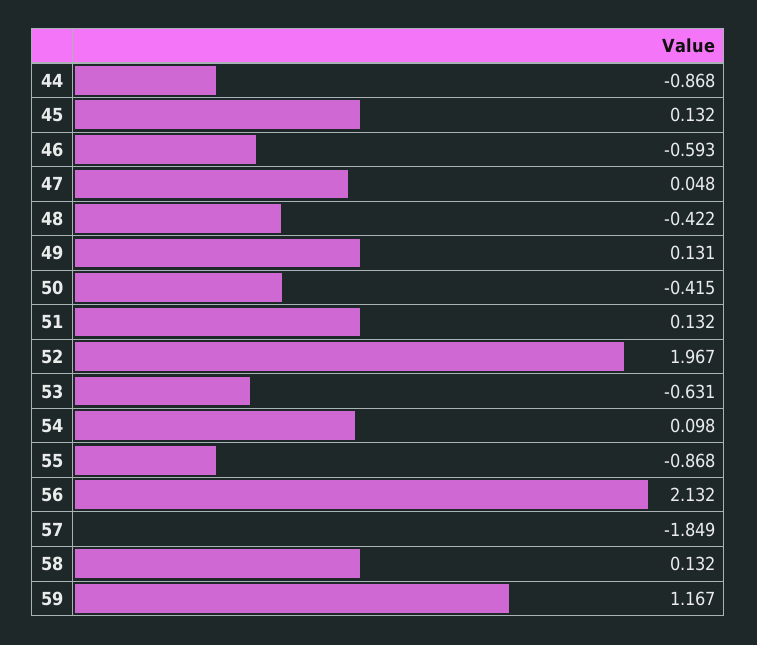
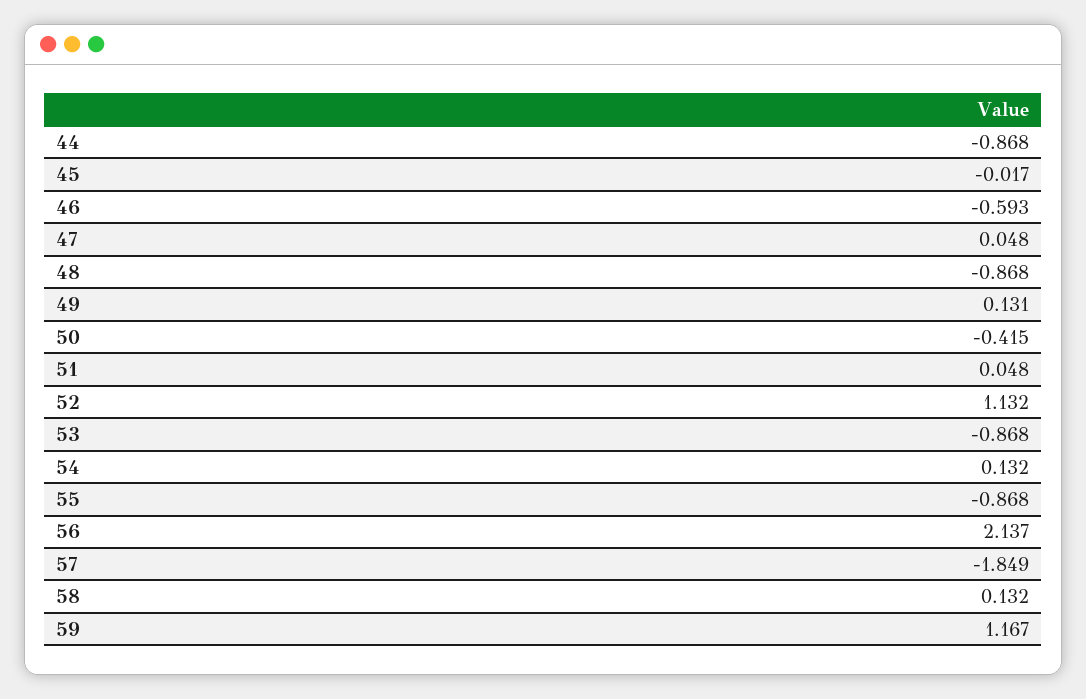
  {
    "44": -0.868,
-   "45": 0.132,
+   "45": -0.017,
    "46": -0.593,
    "47": 0.048,
-   "48": -0.422,
+   "48": -0.868,
    "49": 0.131,
    "50": -0.415,
-   "51": 0.132,
+   "51": 0.048,
-   "52": 1.967,
+   "52": 1.132,
-   "53": -0.631,
+   "53": -0.868,
-   "54": 0.098,
+   "54": 0.132,
    "55": -0.868,
-   "56": 2.132,
+   "56": 2.137,
    "57": -1.849,
    "58": 0.132,
    "59": 1.167
  }

